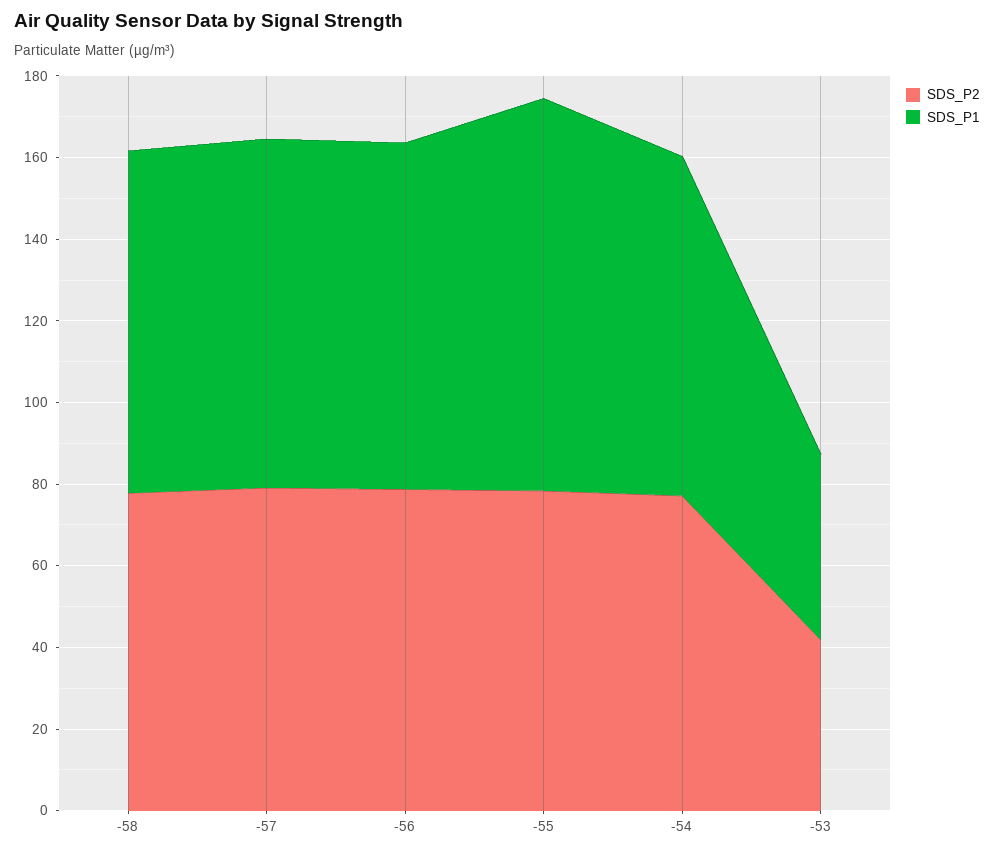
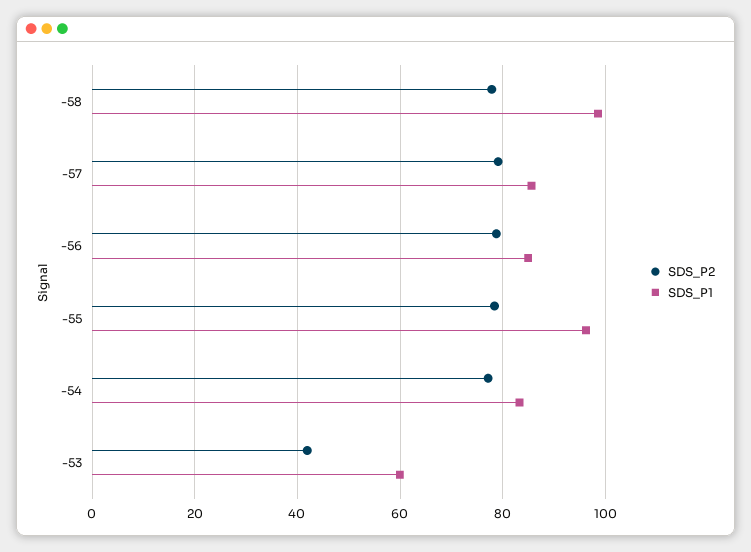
  {
    "SDS_P2": {
      "-58": 78,
      "-57": 80,
      "-56": 78,
      "-55": 78,
      "-54": 78,
      "-53": 42
    },
    "SDS_P1": {
-     "-58": 85,
+     "-58": 98,
      "-57": 86,
      "-56": 84,
      "-55": 96,
      "-54": 84,
-     "-53": 45
+     "-53": 60
    }
  }

